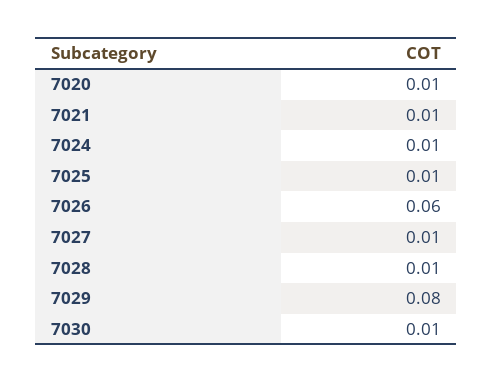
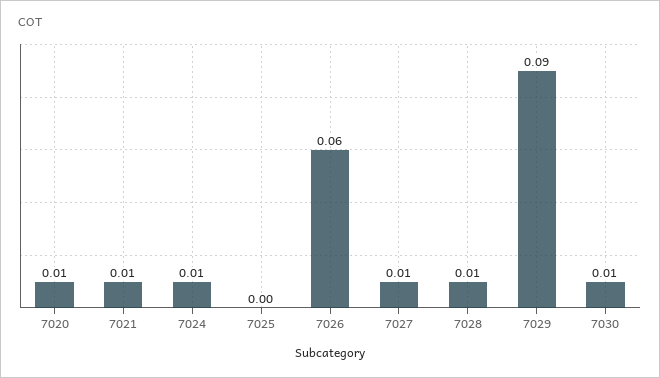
  {
    "7020": 0.01,
    "7021": 0.01,
    "7024": 0.01,
-   "7025": 0.01,
+   "7025": 0,
    "7026": 0.06,
    "7027": 0.01,
    "7028": 0.01,
-   "7029": 0.08,
+   "7029": 0.09,
    "7030": 0.01
  }

